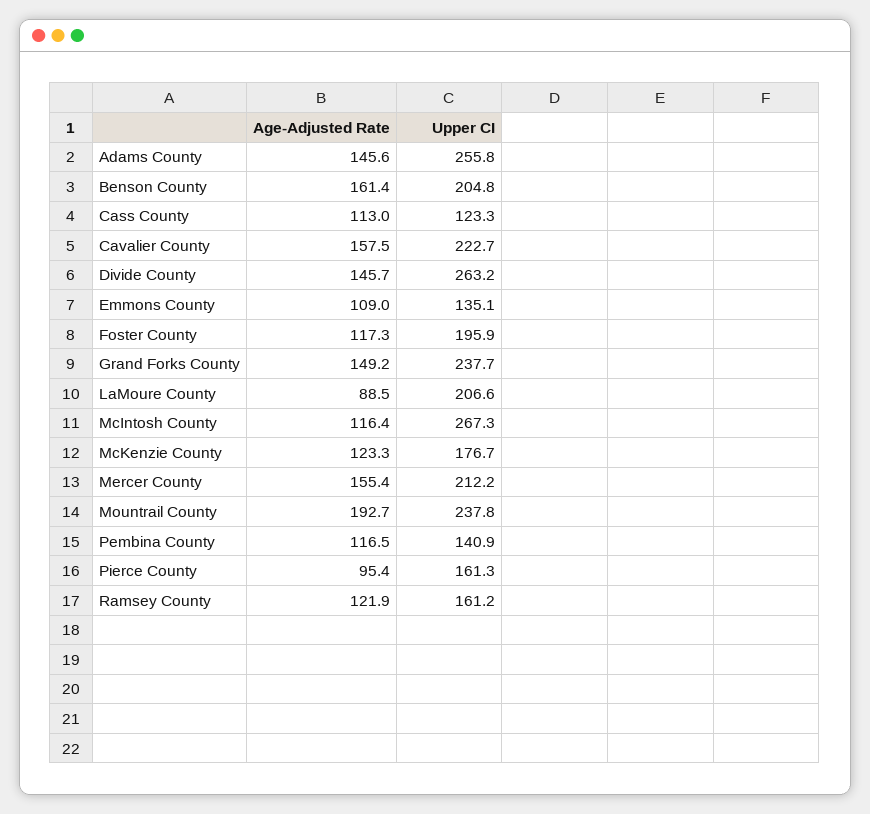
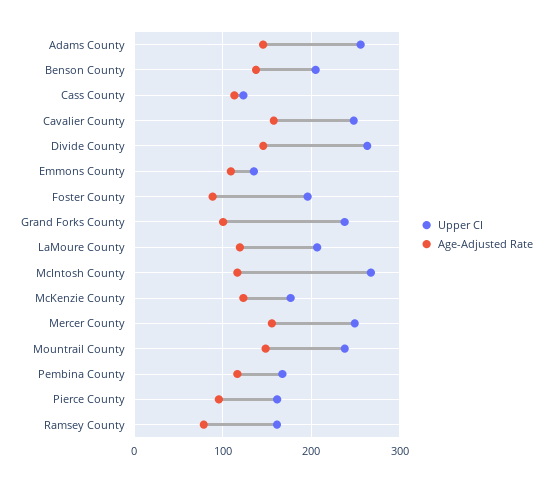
  {
    "Age-Adjusted Rate": {
      "Adams County": 145.6,
-     "Benson County": 161.4,
+     "Benson County": 140,
      "Cass County": 113,
      "Cavalier County": 157.5,
      "Divide County": 145.7,
      "Emmons County": 109,
-     "Foster County": 117.3,
+     "Foster County": 90,
-     "Grand Forks County": 149.2,
+     "Grand Forks County": 100,
-     "LaMoure County": 88.5,
+     "LaMoure County": 120,
      "McIntosh County": 116.4,
      "McKenzie County": 123.3,
      "Mercer County": 155.4,
-     "Mountrail County": 192.7,
+     "Mountrail County": 150,
      "Pembina County": 116.5,
      "Pierce County": 95.4,
-     "Ramsey County": 121.9
+     "Ramsey County": 80
    },
    "Upper CI": {
      "Adams County": 255.8,
      "Benson County": 204.8,
      "Cass County": 123.3,
-     "Cavalier County": 222.7,
+     "Cavalier County": 250,
      "Divide County": 263.2,
      "Emmons County": 135.1,
      "Foster County": 195.9,
      "Grand Forks County": 237.7,
      "LaMoure County": 206.6,
      "McIntosh County": 267.3,
      "McKenzie County": 176.7,
-     "Mercer County": 212.2,
+     "Mercer County": 250,
      "Mountrail County": 237.8,
-     "Pembina County": 140.9,
+     "Pembina County": 170,
      "Pierce County": 161.3,
      "Ramsey County": 161.2
    }
  }

